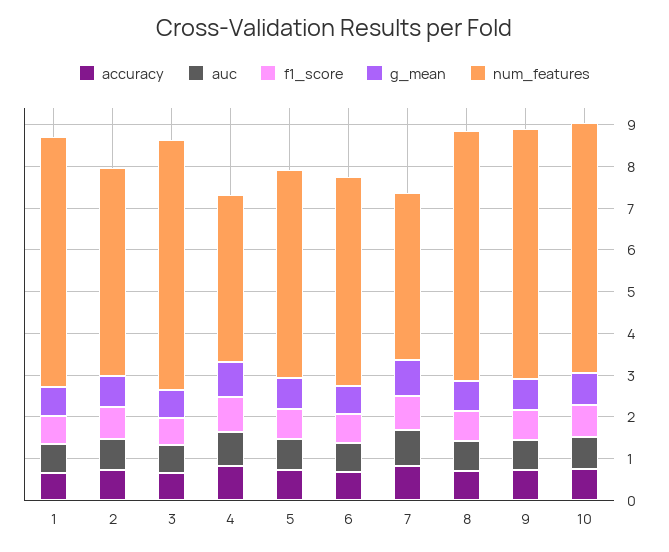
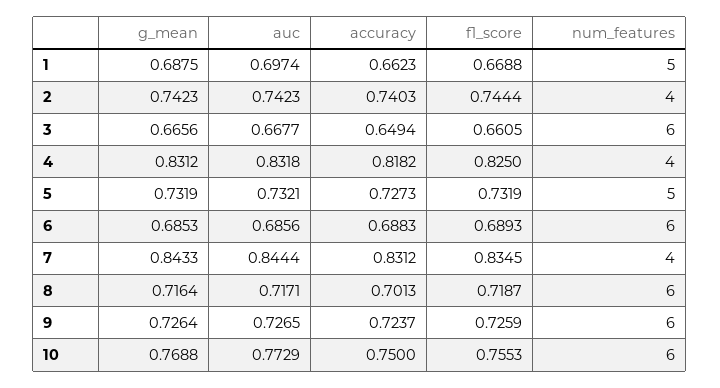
  {
    "accuracy": {
      "1": 0.6623,
      "2": 0.7403,
      "3": 0.6494,
      "4": 0.8182,
      "5": 0.7273,
      "6": 0.6883,
      "7": 0.8312,
      "8": 0.7013,
      "9": 0.7237,
      "10": 0.75
    },
    "auc": {
      "1": 0.6974,
      "2": 0.7423,
      "3": 0.6677,
      "4": 0.8318,
      "5": 0.7321,
      "6": 0.6856,
      "7": 0.8444,
      "8": 0.7171,
      "9": 0.7265,
      "10": 0.7729
    },
    "f1_score": {
      "1": 0.6688,
      "2": 0.7444,
      "3": 0.6605,
      "4": 0.825,
      "5": 0.7319,
      "6": 0.6893,
      "7": 0.8345,
      "8": 0.7187,
      "9": 0.7259,
      "10": 0.7553
    },
    "g_mean": {
      "1": 0.6875,
      "2": 0.7423,
      "3": 0.6656,
      "4": 0.8312,
      "5": 0.7319,
      "6": 0.6853,
      "7": 0.8433,
      "8": 0.7164,
      "9": 0.7264,
      "10": 0.7688
    },
    "num_features": {
-     "1": 6,
+     "1": 5,
-     "2": 5,
+     "2": 4,
      "3": 6,
      "4": 4,
      "5": 5,
-     "6": 5,
+     "6": 6,
      "7": 4,
      "8": 6,
      "9": 6,
      "10": 6
    }
  }

